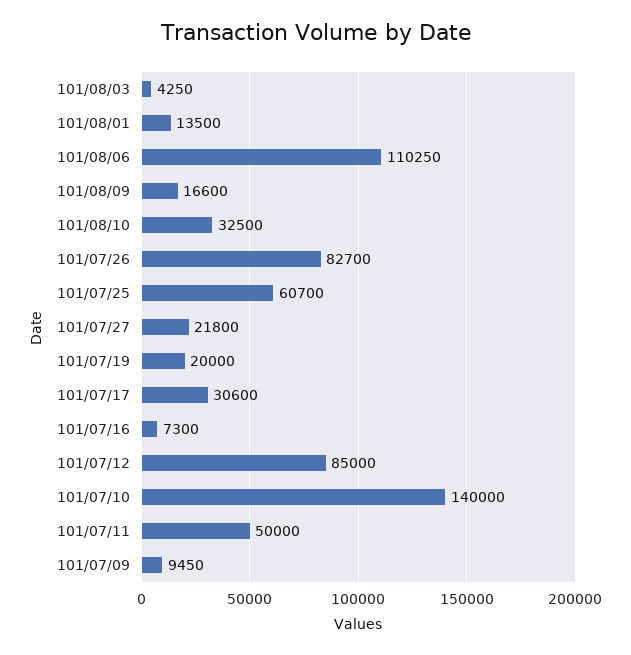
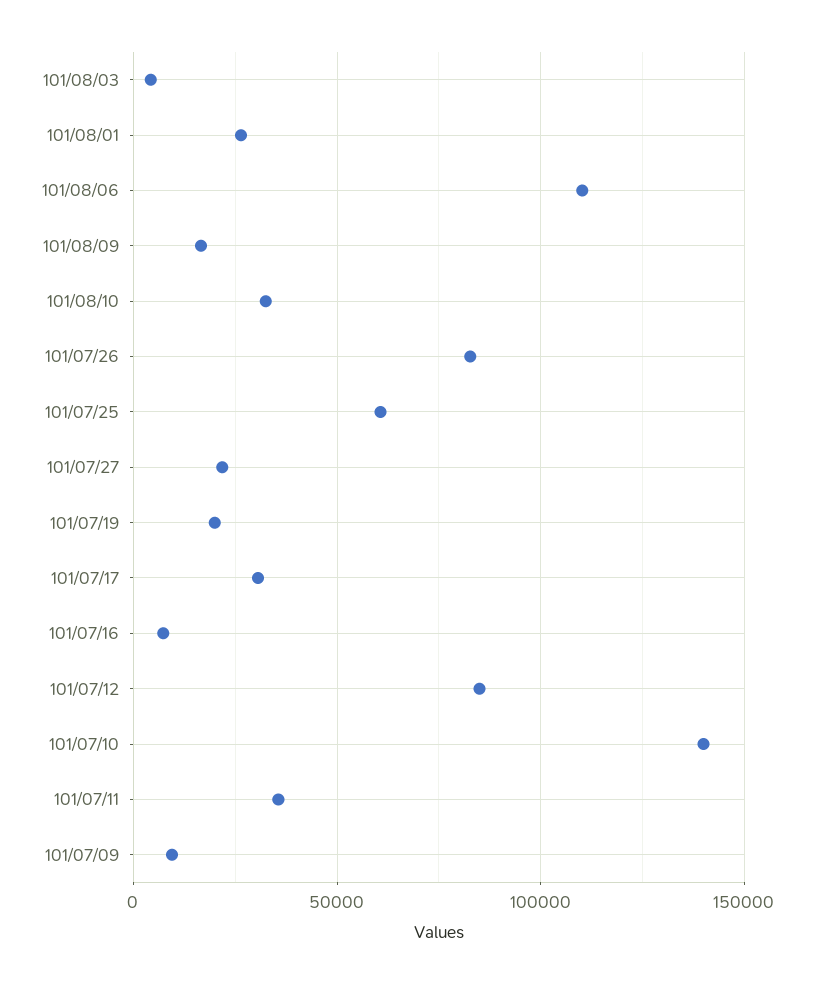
  {
    "101/08/03": 4250,
-   "101/08/01": 13500,
+   "101/08/01": 25000,
    "101/08/06": 110250,
    "101/08/09": 16600,
    "101/08/10": 32500,
    "101/07/26": 82700,
    "101/07/25": 60700,
    "101/07/27": 21800,
    "101/07/19": 20000,
    "101/07/17": 30600,
    "101/07/16": 7300,
    "101/07/12": 85000,
    "101/07/10": 140000,
-   "101/07/11": 50000,
+   "101/07/11": 35000,
    "101/07/09": 9450
  }

